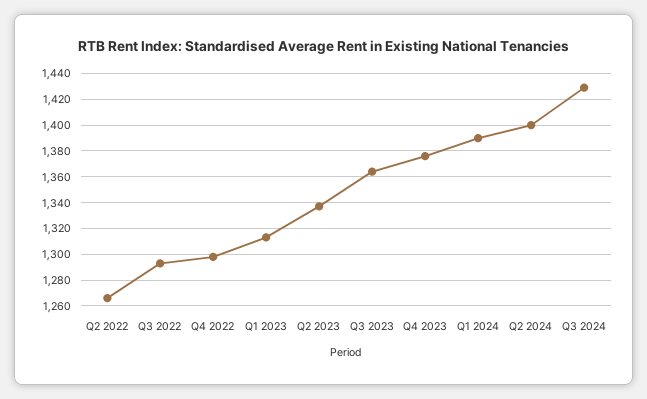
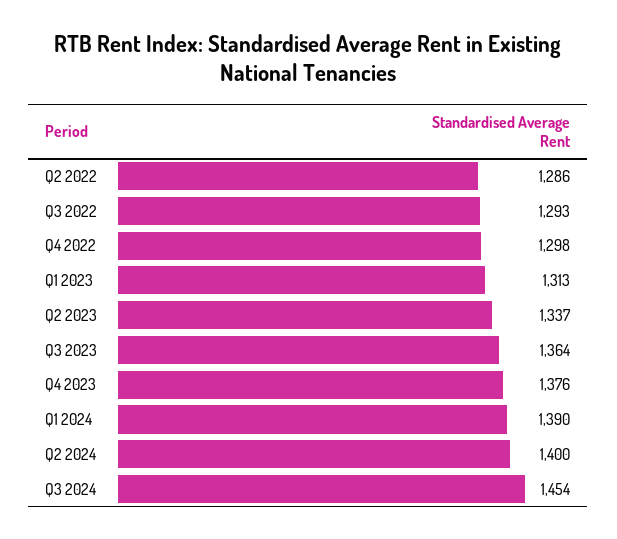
  {
-   "Q2 2022": 1265,
+   "Q2 2022": 1286,
    "Q3 2022": 1293,
    "Q4 2022": 1298,
    "Q1 2023": 1313,
    "Q2 2023": 1337,
    "Q3 2023": 1364,
    "Q4 2023": 1376,
    "Q1 2024": 1390,
    "Q2 2024": 1400,
-   "Q3 2024": 1430
+   "Q3 2024": 1454
  }

